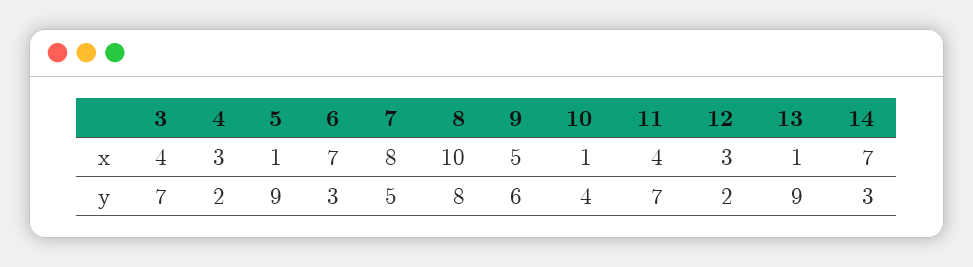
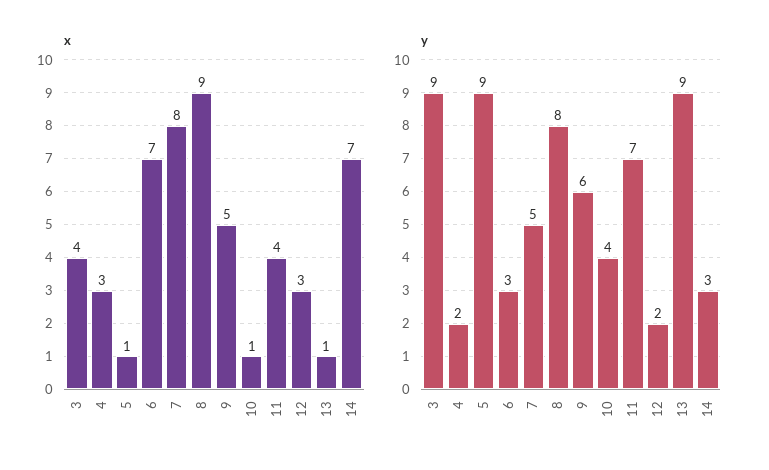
  {
    "x": {
      "3": 4,
      "4": 3,
      "5": 1,
      "6": 7,
      "7": 8,
-     "8": 10,
+     "8": 9,
      "9": 5,
      "10": 1,
      "11": 4,
      "12": 3,
      "13": 1,
      "14": 7
    },
    "y": {
-     "3": 7,
+     "3": 9,
      "4": 2,
      "5": 9,
      "6": 3,
      "7": 5,
      "8": 8,
      "9": 6,
      "10": 4,
      "11": 7,
      "12": 2,
      "13": 9,
      "14": 3
    }
  }

